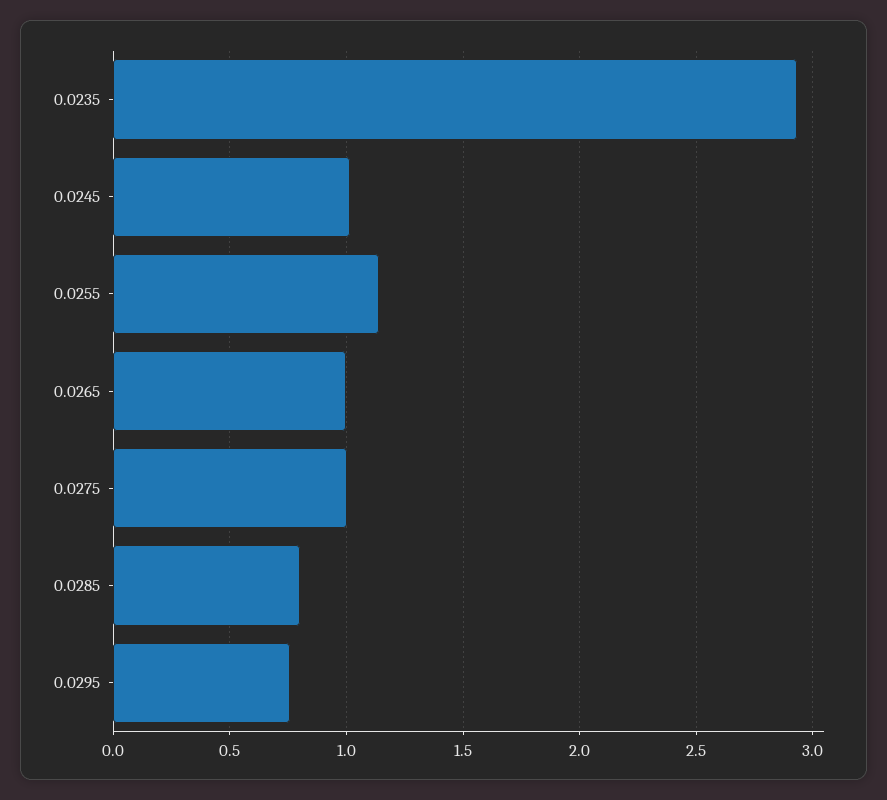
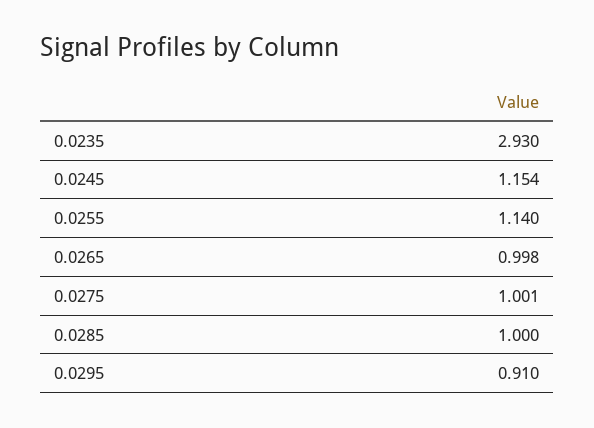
  {
    "0.0235": 2.93,
-   "0.0245": 1,
+   "0.0245": 1.154,
    "0.0255": 1.14,
    "0.0265": 0.998,
    "0.0275": 1.001,
-   "0.0285": 0.8,
+   "0.0285": 1,
-   "0.0295": 0.75
+   "0.0295": 0.91
  }

